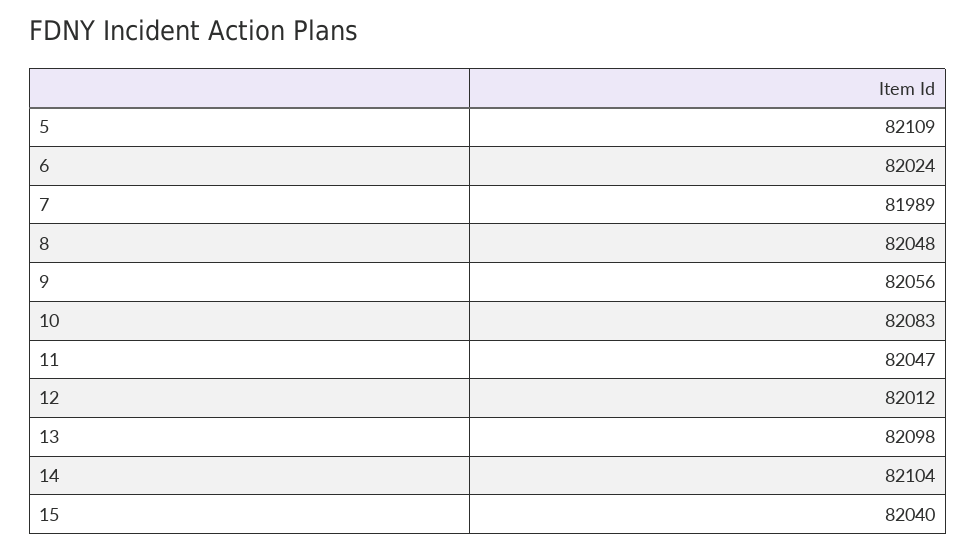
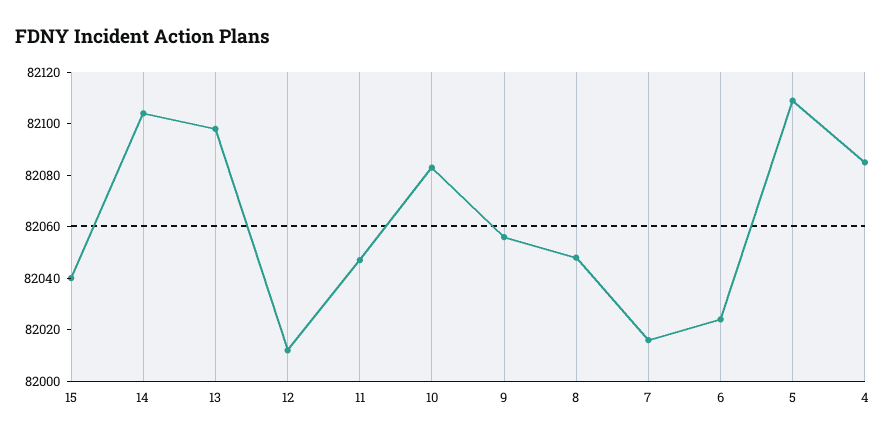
  {
    "5": 82109,
    "6": 82024,
-   "7": 81989,
+   "7": 82015,
    "8": 82048,
    "9": 82056,
    "10": 82083,
    "11": 82047,
    "12": 82012,
    "13": 82098,
    "14": 82104,
-   "15": 82040
+   "15": 82040,
+   "4": 82085
  }

